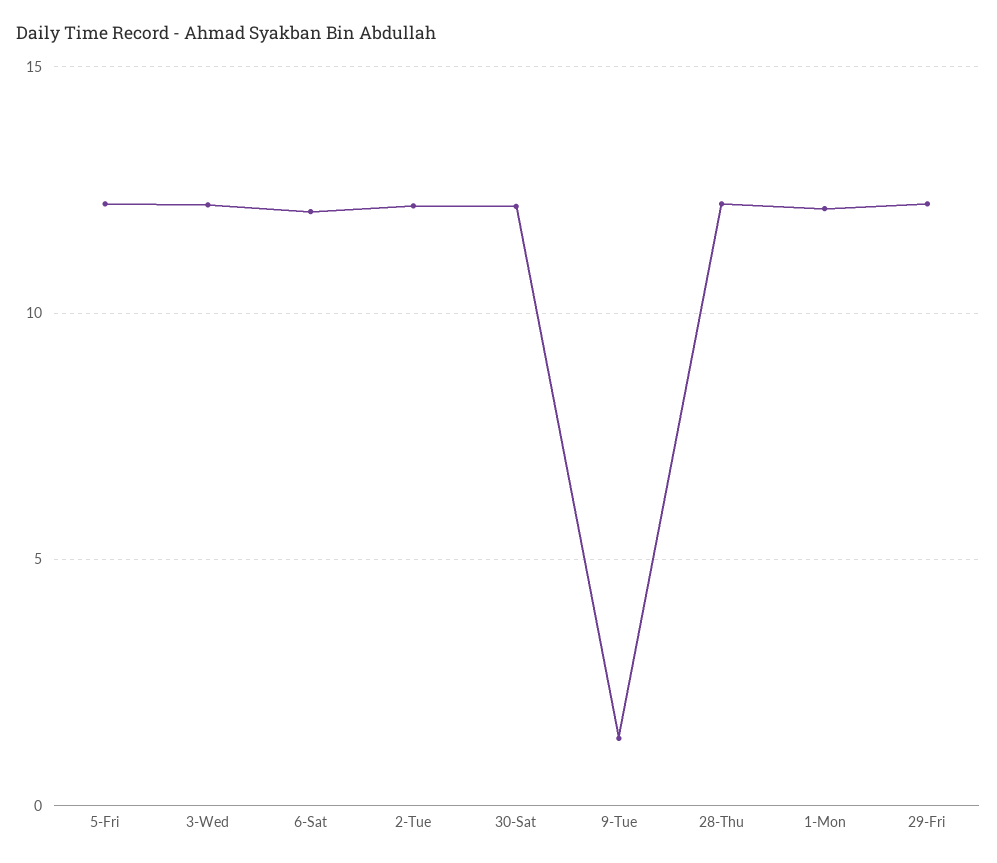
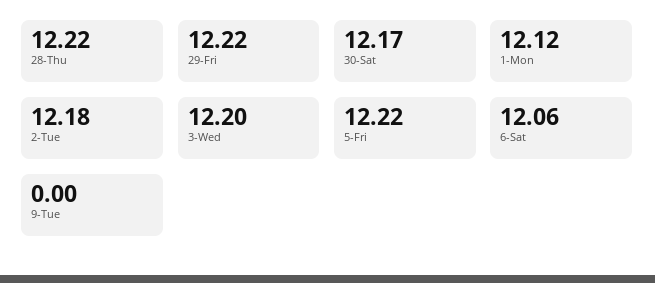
  {
    "5-Fri": 12.22,
    "3-Wed": 12.2,
    "6-Sat": 12.06,
    "2-Tue": 12.18,
    "30-Sat": 12.17,
-   "9-Tue": 1.5,
+   "9-Tue": 0,
    "28-Thu": 12.22,
    "1-Mon": 12.12,
    "29-Fri": 12.22
  }

